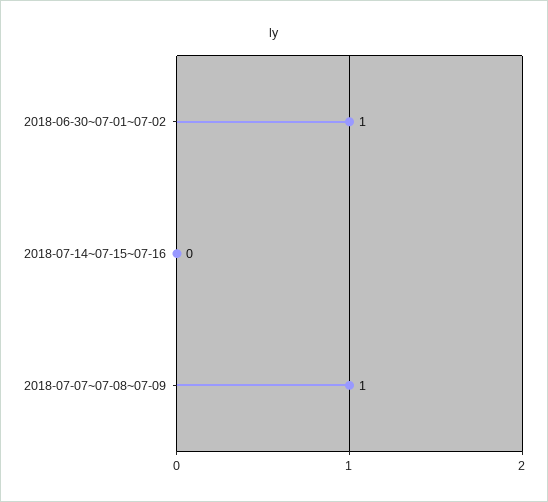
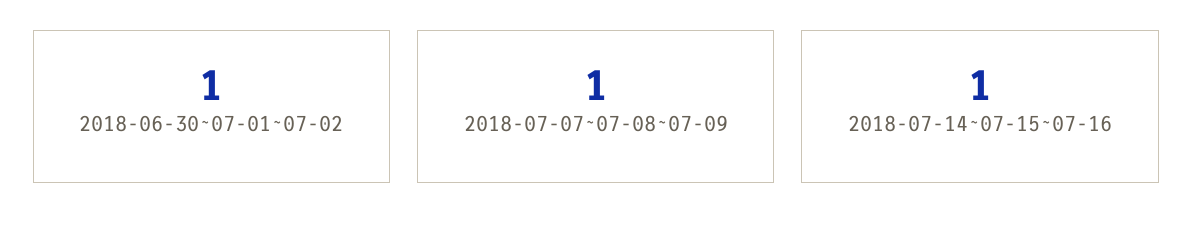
  {
    "2018-06-30~07-01~07-02": 1,
-   "2018-07-14~07-15~07-16": 0,
+   "2018-07-14~07-15~07-16": 1,
    "2018-07-07~07-08~07-09": 1
  }

